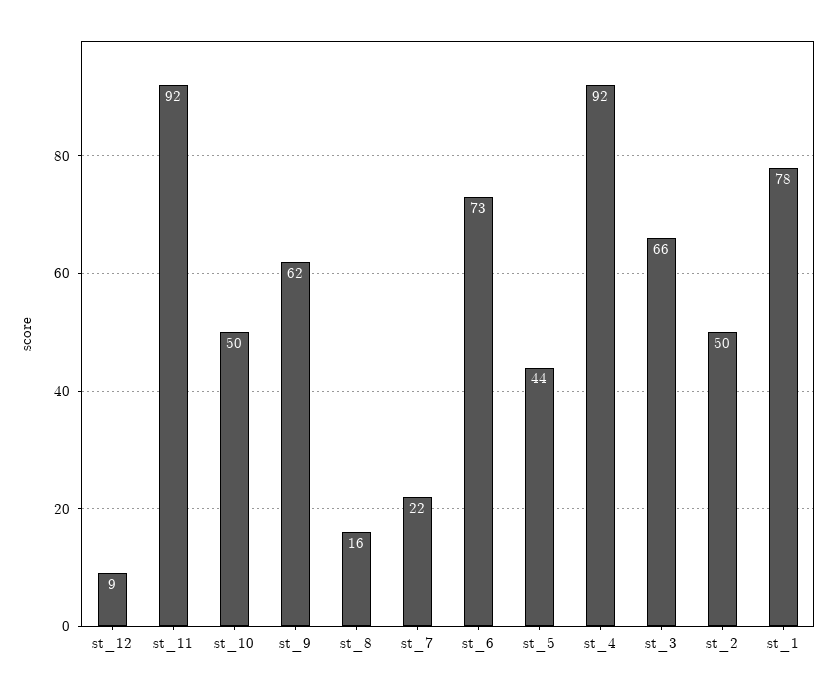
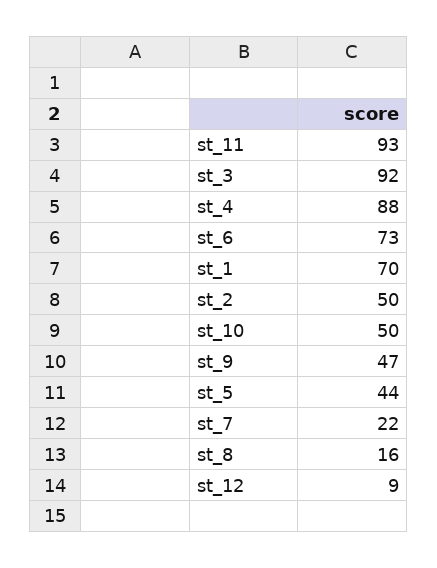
  {
    "st_12": 9,
-   "st_11": 92,
+   "st_11": 93,
    "st_10": 50,
-   "st_9": 62,
+   "st_9": 47,
    "st_8": 16,
    "st_7": 22,
    "st_6": 73,
    "st_5": 44,
-   "st_4": 92,
+   "st_4": 88,
-   "st_3": 66,
+   "st_3": 92,
    "st_2": 50,
-   "st_1": 78
+   "st_1": 70
  }

